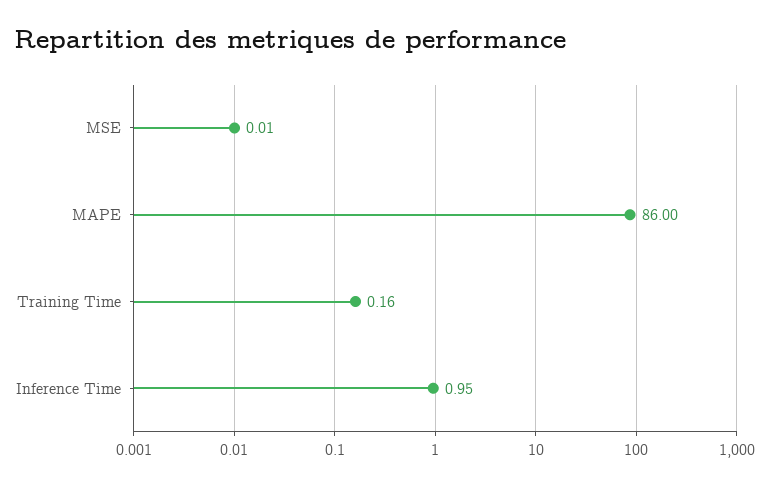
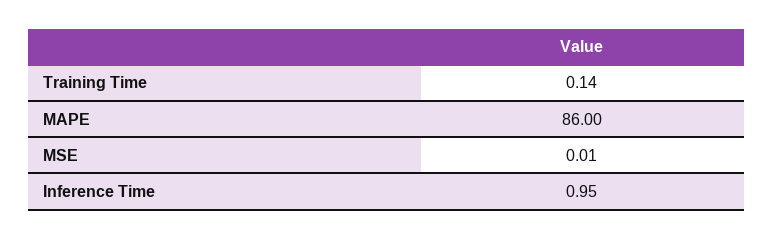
  {
    "MSE": 0.01,
    "MAPE": 86,
-   "Training Time": 0.16,
+   "Training Time": 0.14,
    "Inference Time": 0.95
  }

